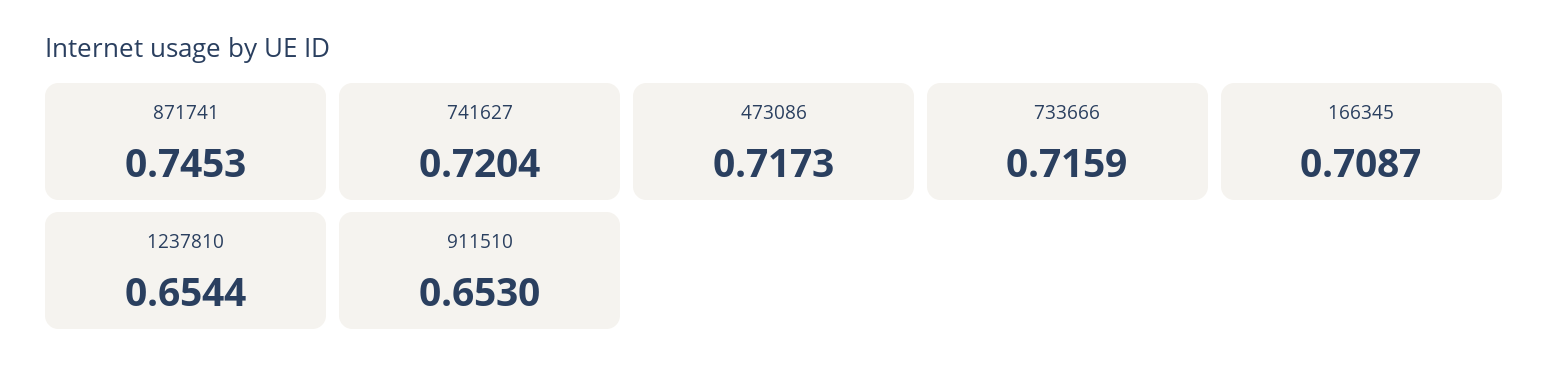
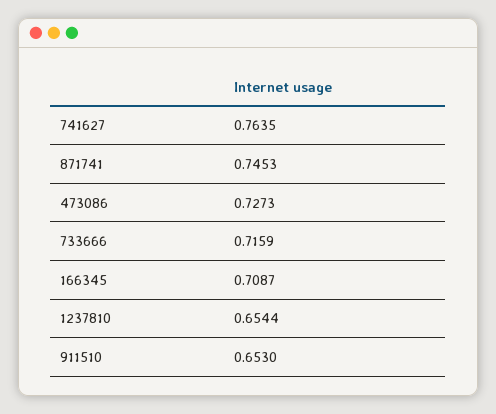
  {
    "871741": 0.7453,
-   "741627": 0.7204,
+   "741627": 0.7635,
-   "473086": 0.7173,
+   "473086": 0.7273,
    "733666": 0.7159,
    "166345": 0.7087,
    "1237810": 0.6544,
    "911510": 0.653
  }

